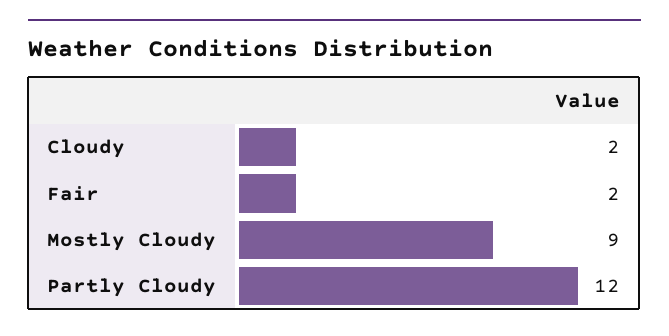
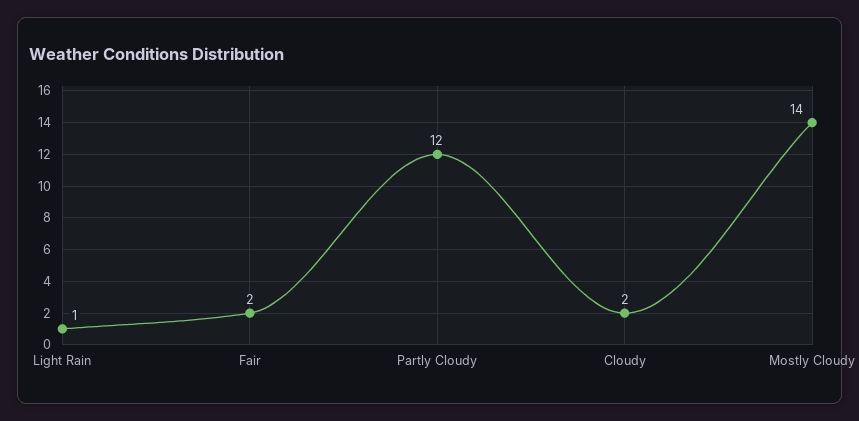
  {
    "Cloudy": 2,
    "Fair": 2,
-   "Mostly Cloudy": 9,
+   "Mostly Cloudy": 14,
-   "Partly Cloudy": 12
+   "Partly Cloudy": 12,
+   "Light Rain": 1
  }

